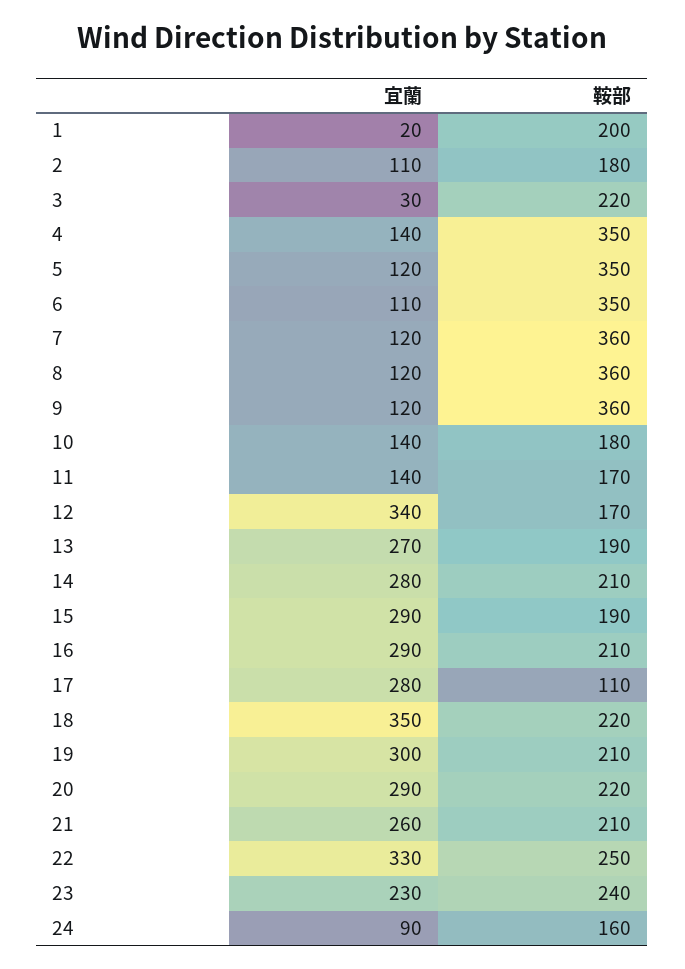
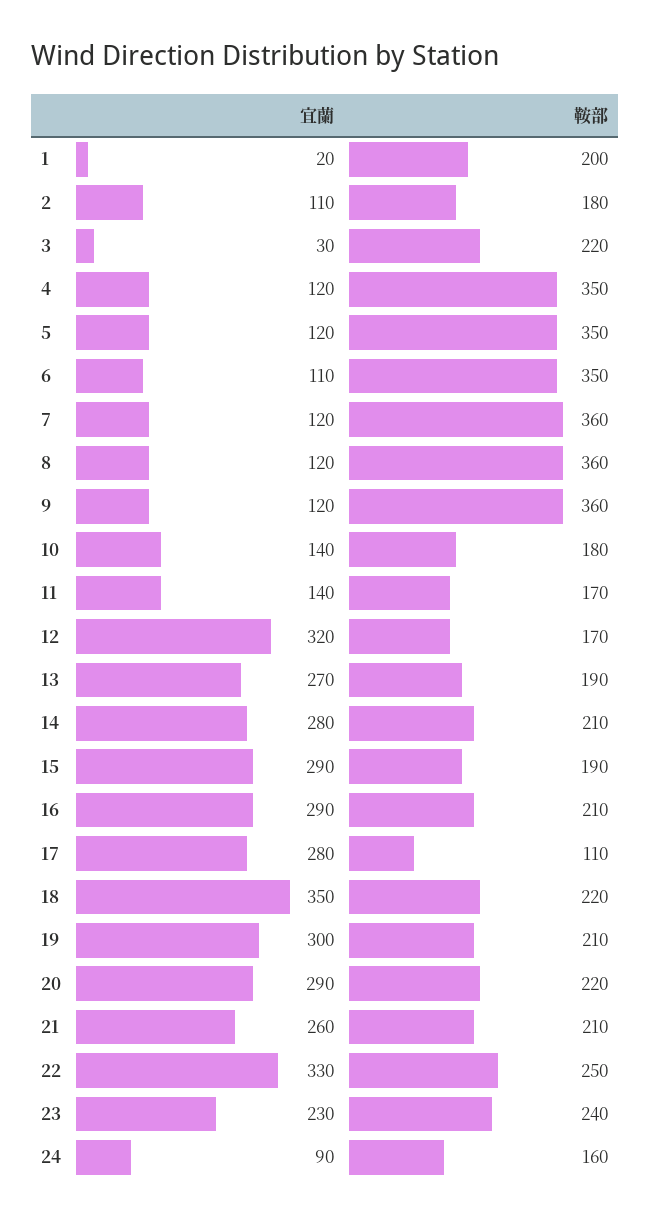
  {
    "宜蘭": {
      "1": 20,
      "2": 110,
      "3": 30,
-     "4": 140,
+     "4": 120,
      "5": 120,
      "6": 110,
      "7": 120,
      "8": 120,
      "9": 120,
      "10": 140,
      "11": 140,
-     "12": 340,
+     "12": 320,
      "13": 270,
      "14": 280,
      "15": 290,
      "16": 290,
      "17": 280,
      "18": 350,
      "19": 300,
      "20": 290,
      "21": 260,
      "22": 330,
      "23": 230,
      "24": 90
    },
    "鞍部": {
      "1": 200,
      "2": 180,
      "3": 220,
      "4": 350,
      "5": 350,
      "6": 350,
      "7": 360,
      "8": 360,
      "9": 360,
      "10": 180,
      "11": 170,
      "12": 170,
      "13": 190,
      "14": 210,
      "15": 190,
      "16": 210,
      "17": 110,
      "18": 220,
      "19": 210,
      "20": 220,
      "21": 210,
      "22": 250,
      "23": 240,
      "24": 160
    }
  }

